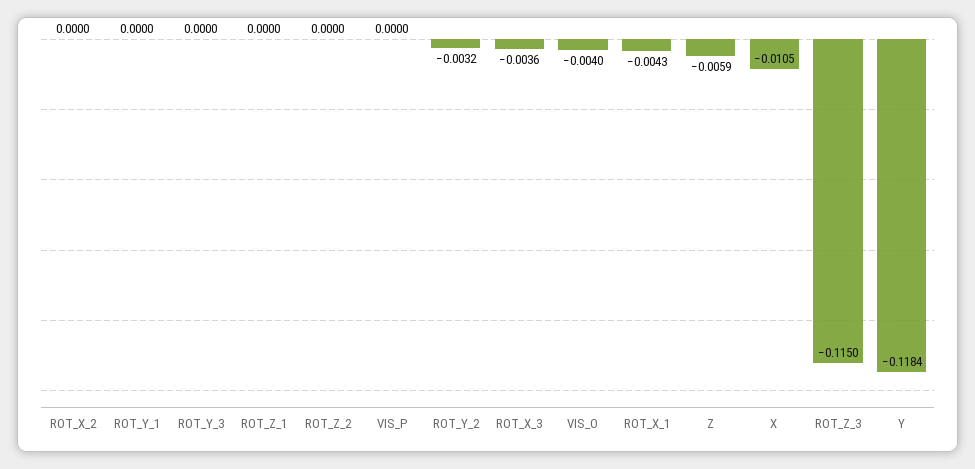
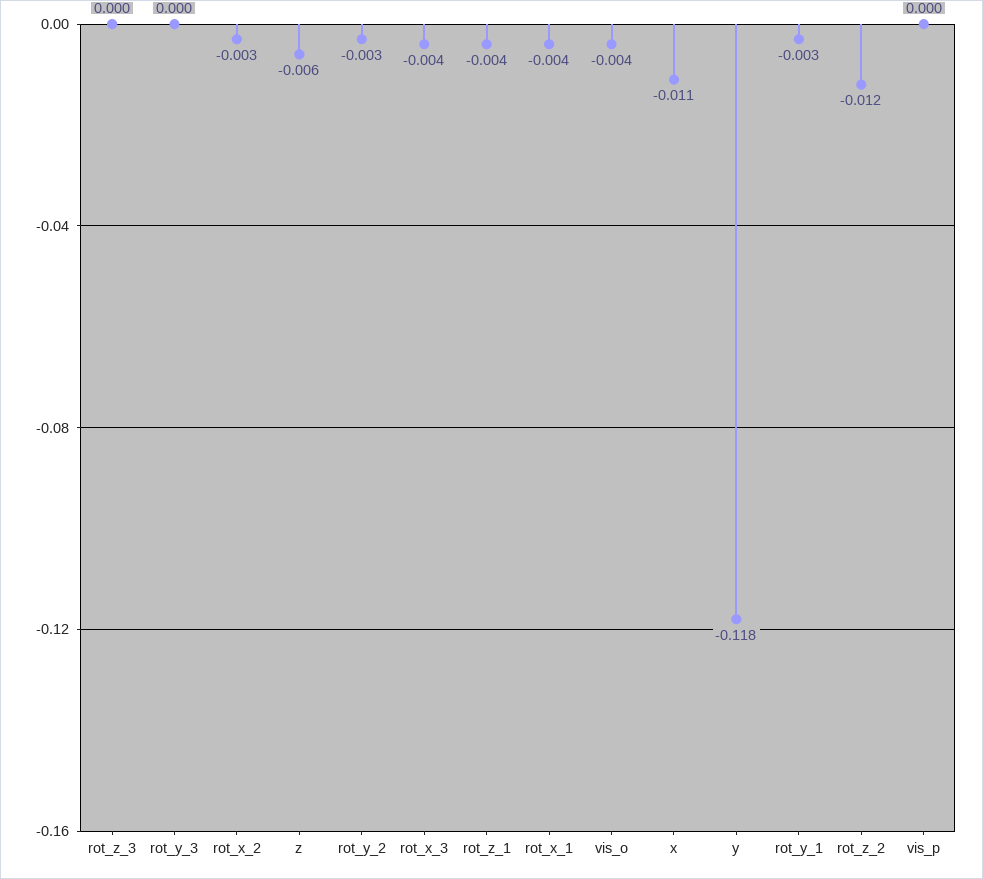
  {
-   "ROT_X_2": 0,
+   "ROT_X_2": -0.003,
-   "ROT_Y_1": 0,
+   "ROT_Y_1": -0.003,
    "ROT_Y_3": 0,
-   "ROT_Z_1": 0,
+   "ROT_Z_1": -0.004,
-   "ROT_Z_2": 0,
+   "ROT_Z_2": -0.012,
    "VIS_P": 0,
    "ROT_Y_2": -0.0032,
    "ROT_X_3": -0.0036,
    "VIS_O": -0.004,
    "ROT_X_1": -0.0043,
    "Z": -0.0059,
    "X": -0.0105,
-   "ROT_Z_3": -0.115,
+   "ROT_Z_3": 0,
    "Y": -0.1184
  }

